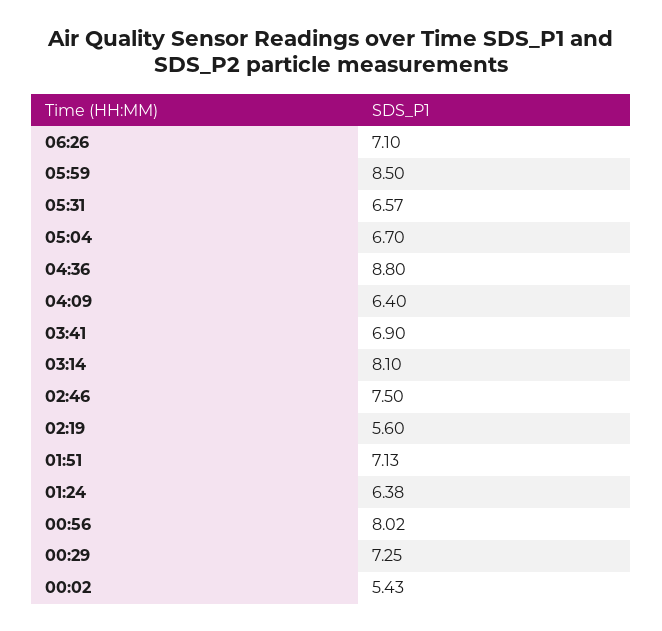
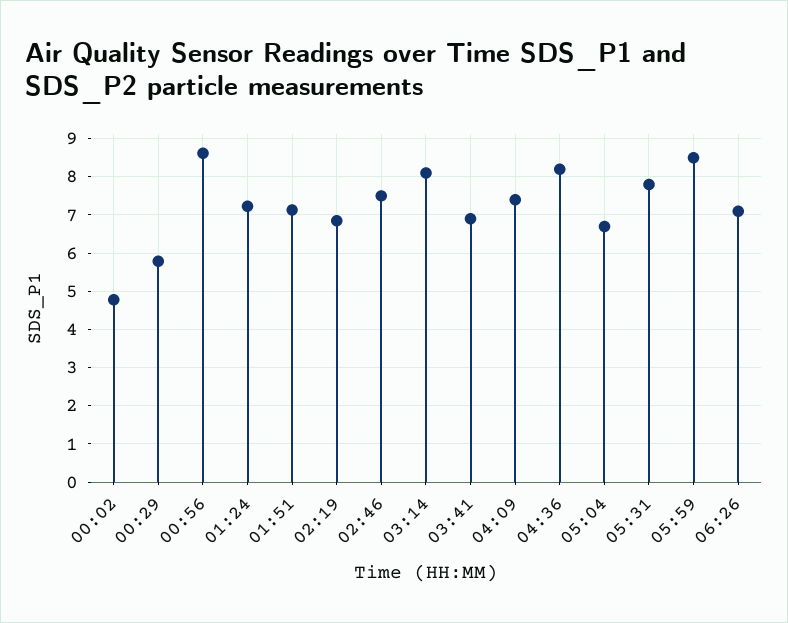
  {
    "06:26": 7.1,
    "05:59": 8.5,
-   "05:31": 6.57,
+   "05:31": 7.8,
    "05:04": 6.7,
-   "04:36": 8.8,
+   "04:36": 8.2,
-   "04:09": 6.4,
+   "04:09": 7.4,
    "03:41": 6.9,
    "03:14": 8.1,
    "02:46": 7.5,
-   "02:19": 5.6,
+   "02:19": 6.8,
    "01:51": 7.13,
-   "01:24": 6.38,
+   "01:24": 7.2,
-   "00:56": 8.02,
+   "00:56": 8.6,
-   "00:29": 7.25,
+   "00:29": 5.8,
-   "00:02": 5.43
+   "00:02": 4.8
  }

